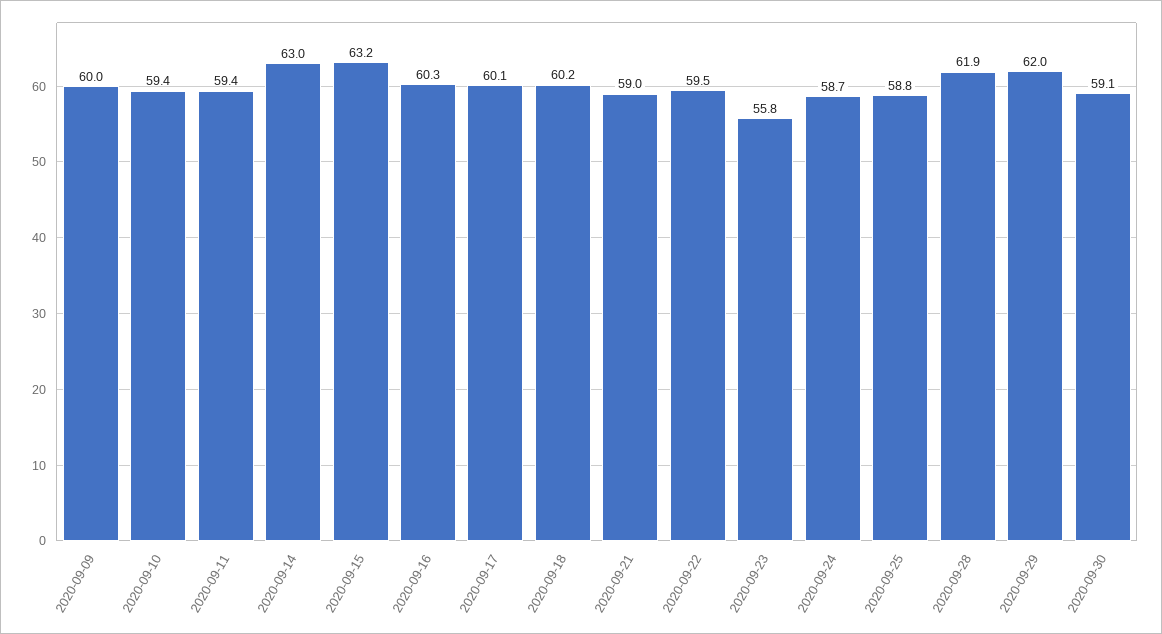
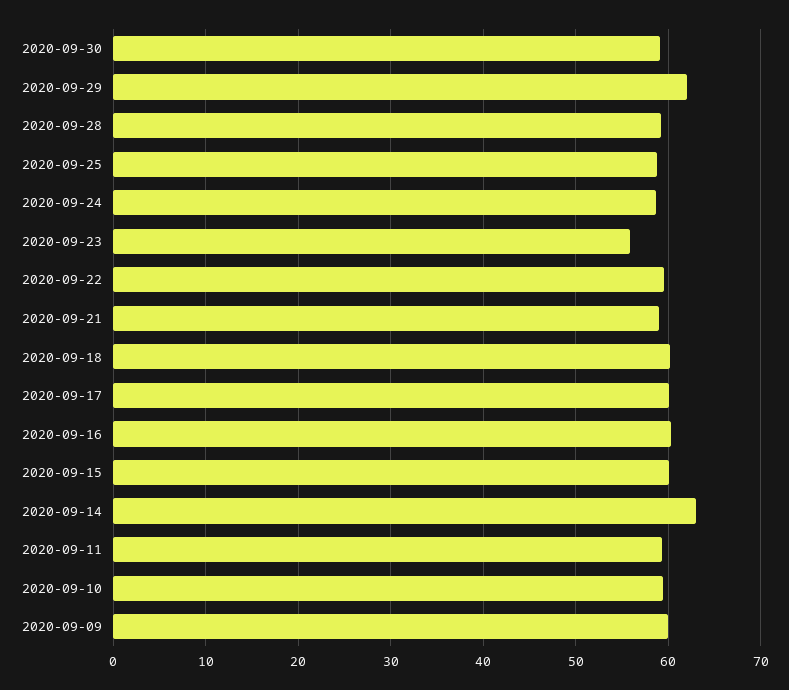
  {
    "2020-09-09": 60,
    "2020-09-10": 59.4,
    "2020-09-11": 59.4,
    "2020-09-14": 63,
-   "2020-09-15": 63.2,
+   "2020-09-15": 60,
    "2020-09-16": 60.3,
    "2020-09-17": 60.1,
    "2020-09-18": 60.2,
    "2020-09-21": 59,
    "2020-09-22": 59.5,
    "2020-09-23": 55.8,
    "2020-09-24": 58.7,
    "2020-09-25": 58.8,
-   "2020-09-28": 61.9,
+   "2020-09-28": 59,
    "2020-09-29": 62,
    "2020-09-30": 59.1
  }

